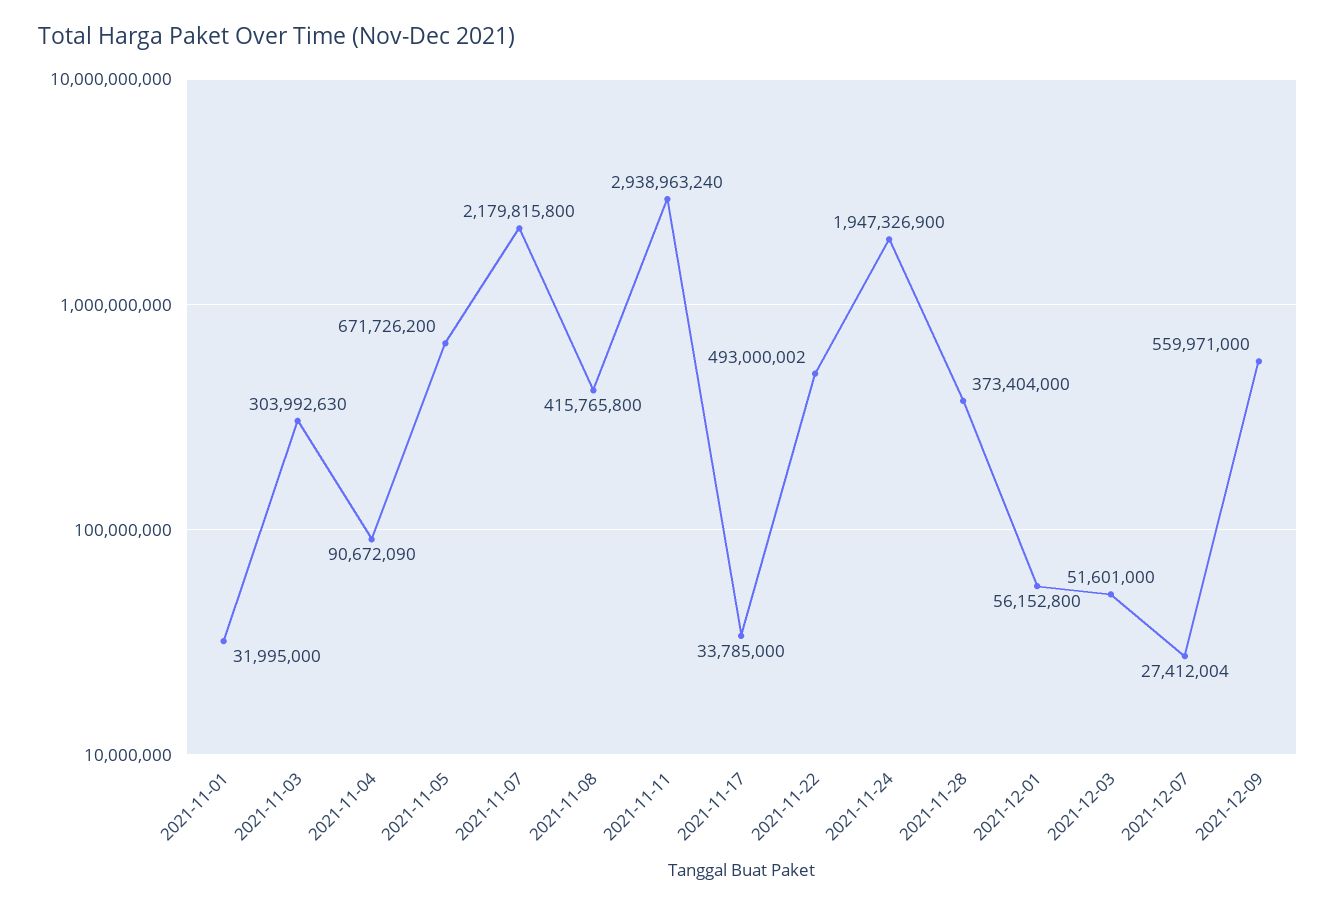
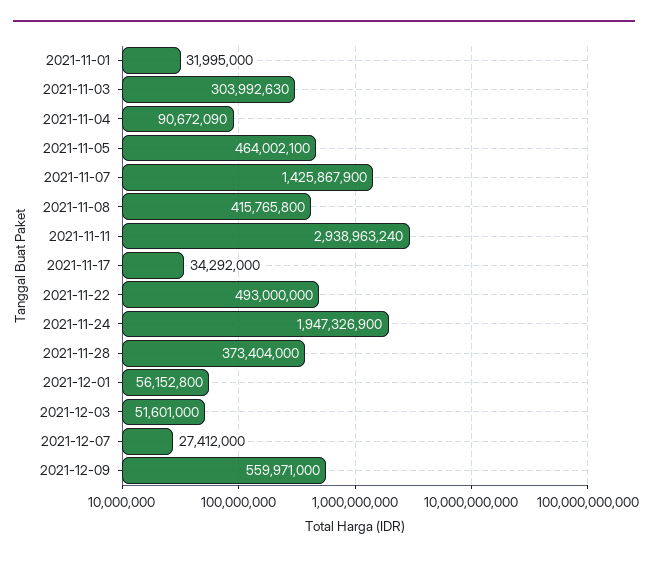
  {
    "2021-11-01": 31995000,
    "2021-11-03": 303992630,
    "2021-11-04": 90672090,
-   "2021-11-05": 671726200,
+   "2021-11-05": 464002100,
-   "2021-11-07": 2179815800,
+   "2021-11-07": 1425867900,
    "2021-11-08": 415765800,
    "2021-11-11": 2938963240,
-   "2021-11-17": 33785000,
+   "2021-11-17": 34292000,
-   "2021-11-22": 493000002,
+   "2021-11-22": 493000000,
    "2021-11-24": 1947326900,
    "2021-11-28": 373404000,
    "2021-12-01": 56152800,
    "2021-12-03": 51601000,
-   "2021-12-07": 27412004,
+   "2021-12-07": 27412000,
    "2021-12-09": 559971000
  }

